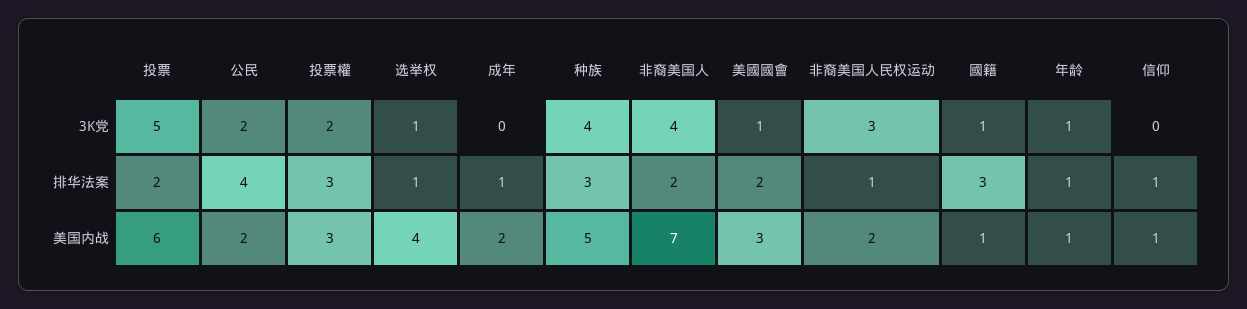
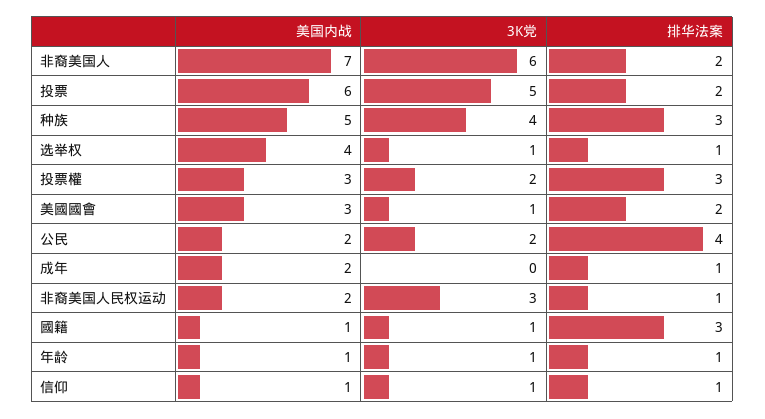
  {
    "投票": {
      "3K党": 5,
      "排华法案": 2,
      "美国内战": 6
    },
    "公民": {
      "3K党": 2,
      "排华法案": 4,
      "美国内战": 2
    },
    "投票權": {
      "3K党": 2,
      "排华法案": 3,
      "美国内战": 3
    },
    "选举权": {
      "3K党": 1,
      "排华法案": 1,
      "美国内战": 4
    },
    "成年": {
      "3K党": 0,
      "排华法案": 1,
      "美国内战": 2
    },
    "种族": {
      "3K党": 4,
      "排华法案": 3,
      "美国内战": 5
    },
    "非裔美国人": {
-     "3K党": 4,
+     "3K党": 6,
      "排华法案": 2,
      "美国内战": 7
    },
    "美國國會": {
      "3K党": 1,
      "排华法案": 2,
      "美国内战": 3
    },
    "非裔美国人民权运动": {
      "3K党": 3,
      "排华法案": 1,
      "美国内战": 2
    },
    "國籍": {
      "3K党": 1,
      "排华法案": 3,
      "美国内战": 1
    },
    "年龄": {
      "3K党": 1,
      "排华法案": 1,
      "美国内战": 1
    },
    "信仰": {
-     "3K党": 0,
+     "3K党": 1,
      "排华法案": 1,
      "美国内战": 1
    }
  }

